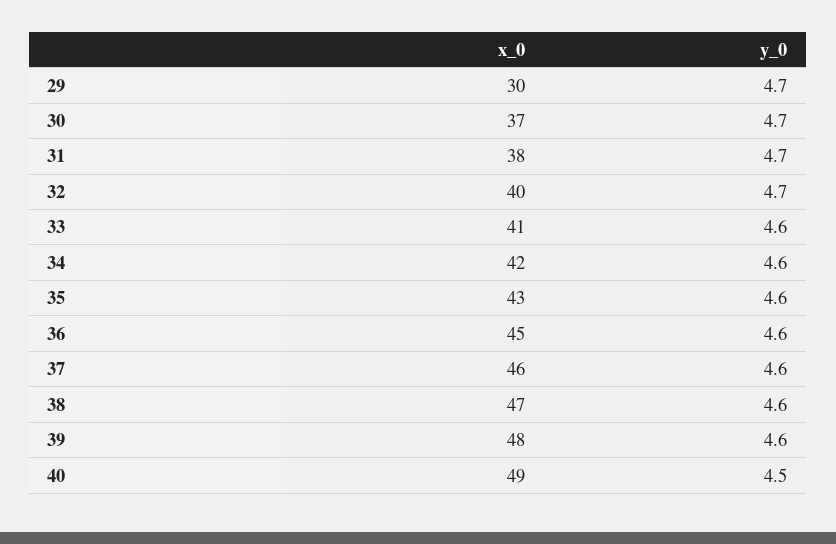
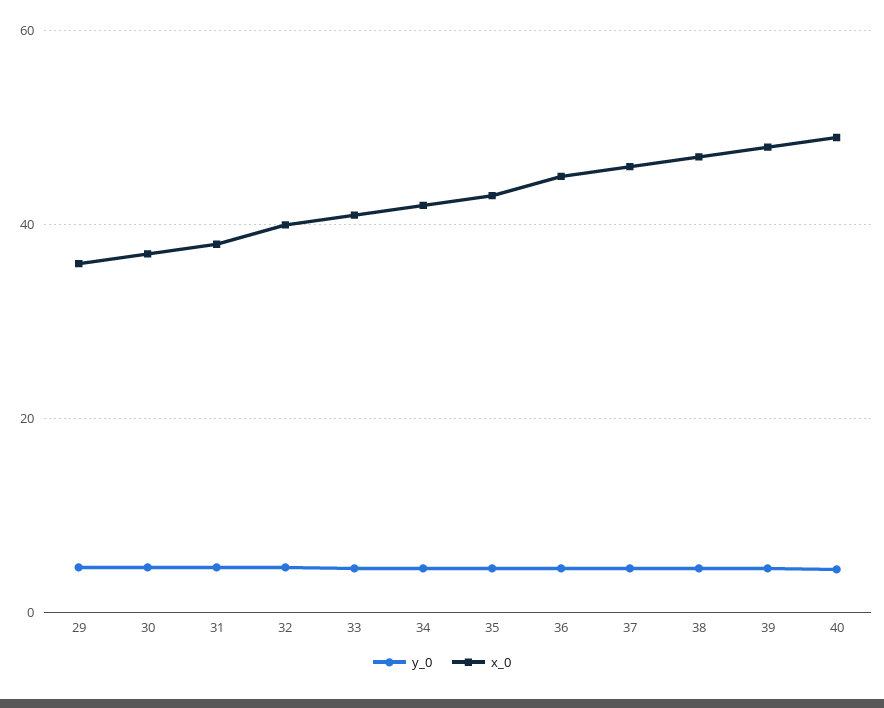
  {
    "x_0": {
-     "29": 30,
+     "29": 36,
      "30": 37,
      "31": 38,
      "32": 40,
      "33": 41,
      "34": 42,
      "35": 43,
      "36": 45,
      "37": 46,
      "38": 47,
      "39": 48,
      "40": 49
    },
    "y_0": {
      "29": 4.7,
      "30": 4.7,
      "31": 4.7,
      "32": 4.7,
      "33": 4.6,
      "34": 4.6,
      "35": 4.6,
      "36": 4.6,
      "37": 4.6,
      "38": 4.6,
      "39": 4.6,
      "40": 4.5
    }
  }

